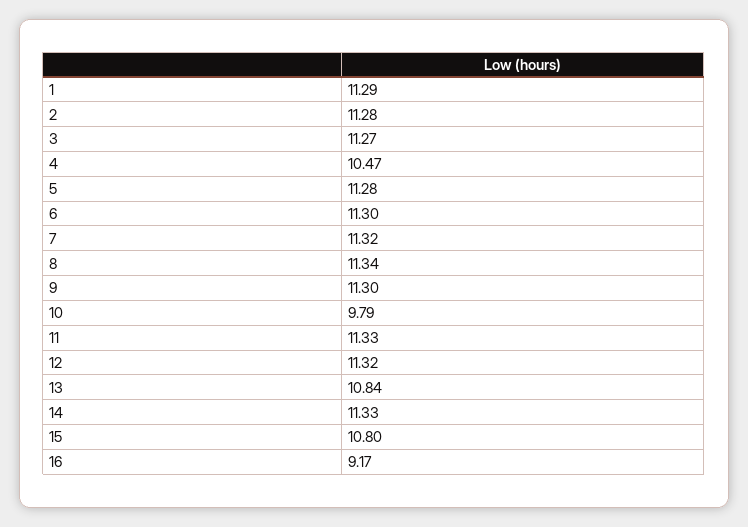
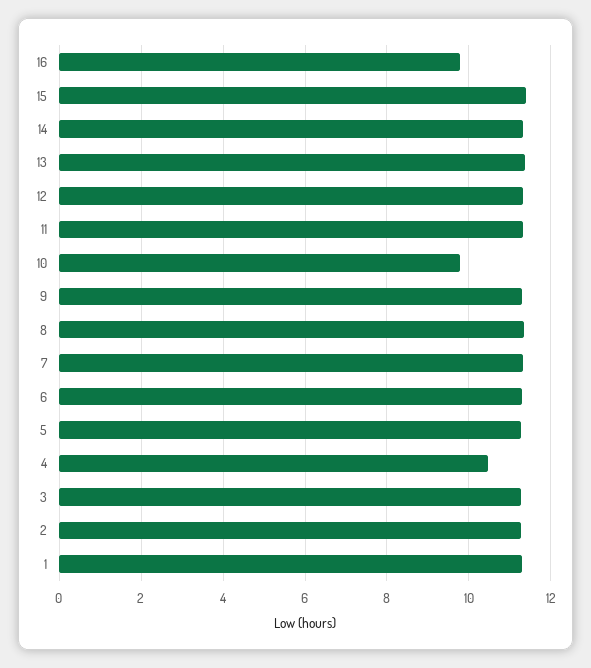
  {
    "1": 11.29,
    "2": 11.28,
    "3": 11.27,
    "4": 10.47,
    "5": 11.28,
    "6": 11.3,
    "7": 11.32,
    "8": 11.34,
    "9": 11.3,
    "10": 9.79,
    "11": 11.33,
    "12": 11.32,
-   "13": 10.84,
+   "13": 11.4,
    "14": 11.33,
-   "15": 10.8,
+   "15": 11.4,
-   "16": 9.17
+   "16": 9.8
  }

